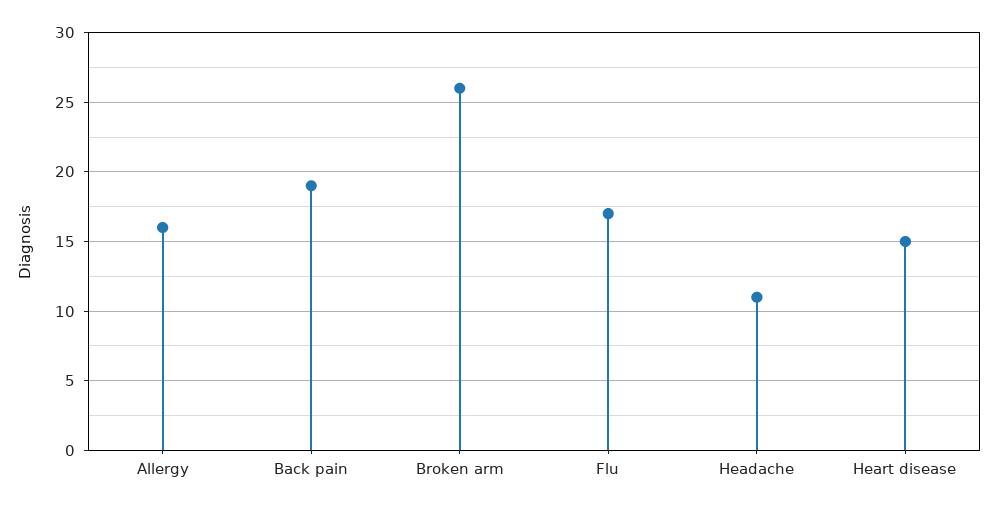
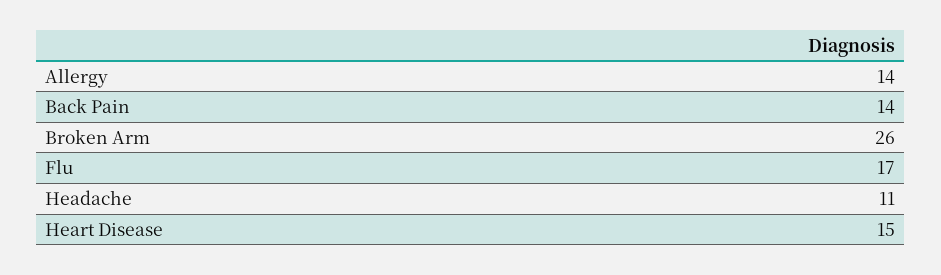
  {
-   "Allergy": 16,
+   "Allergy": 14,
-   "Back pain": 19,
+   "Back pain": 14,
    "Broken arm": 26,
    "Flu": 17,
    "Headache": 11,
    "Heart disease": 15
  }

